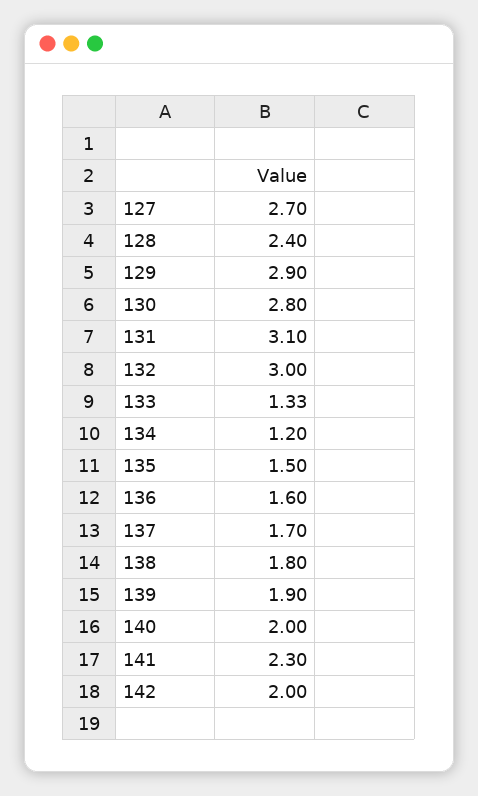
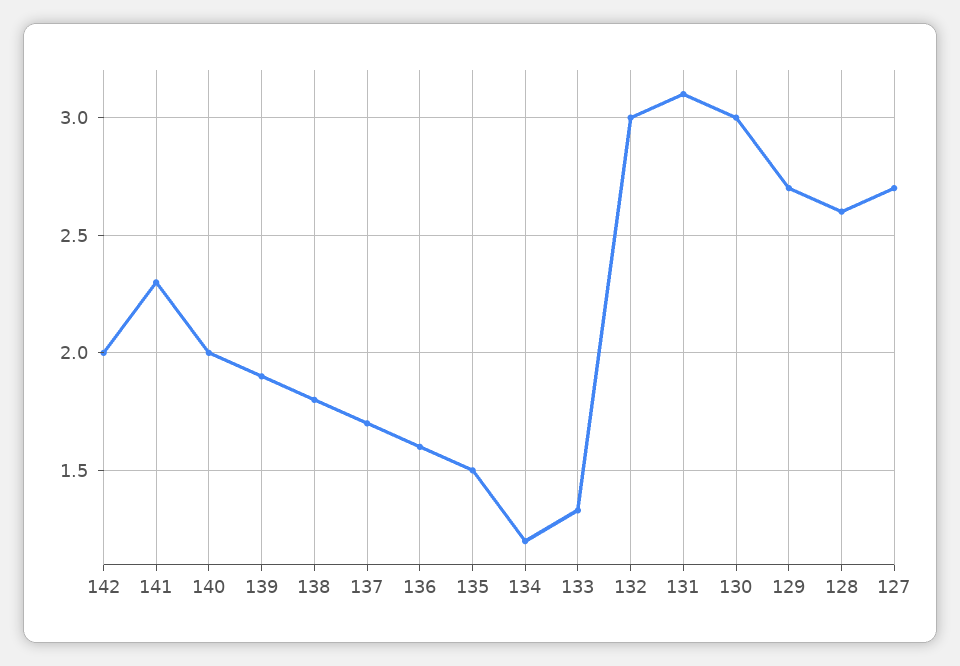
  {
    "127": 2.7,
-   "128": 2.4,
+   "128": 2.6,
-   "129": 2.9,
+   "129": 2.7,
-   "130": 2.8,
+   "130": 3,
    "131": 3.1,
    "132": 3,
    "133": 1.33,
    "134": 1.2,
    "135": 1.5,
    "136": 1.6,
    "137": 1.7,
    "138": 1.8,
    "139": 1.9,
    "140": 2,
    "141": 2.3,
    "142": 2
  }

